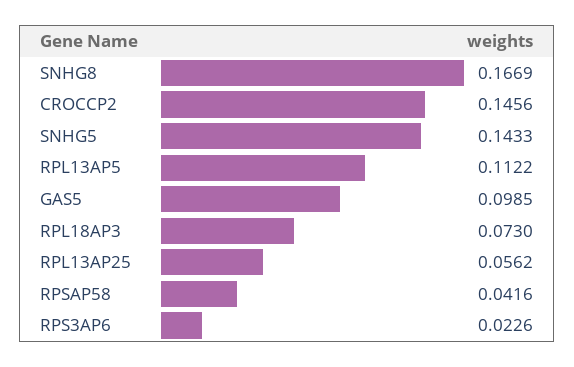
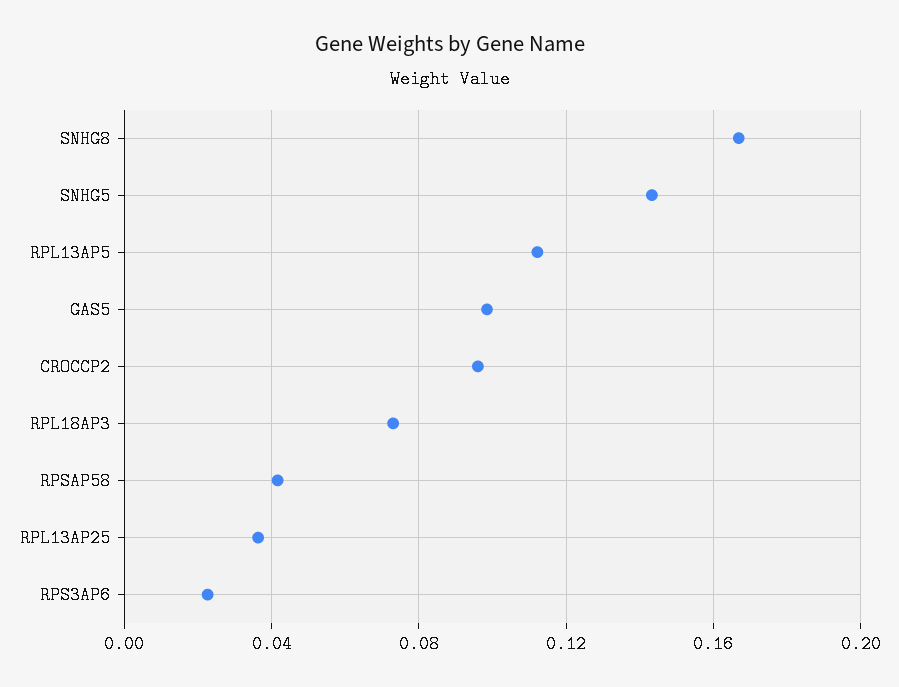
  {
    "SNHG8": 0.1669,
-   "CROCCP2": 0.1456,
+   "CROCCP2": 0.095,
    "SNHG5": 0.1433,
    "RPL13AP5": 0.1122,
    "GAS5": 0.0985,
    "RPL18AP3": 0.073,
-   "RPL13AP25": 0.0562,
+   "RPL13AP25": 0.035,
    "RPSAP58": 0.0416,
    "RPS3AP6": 0.0226
  }

